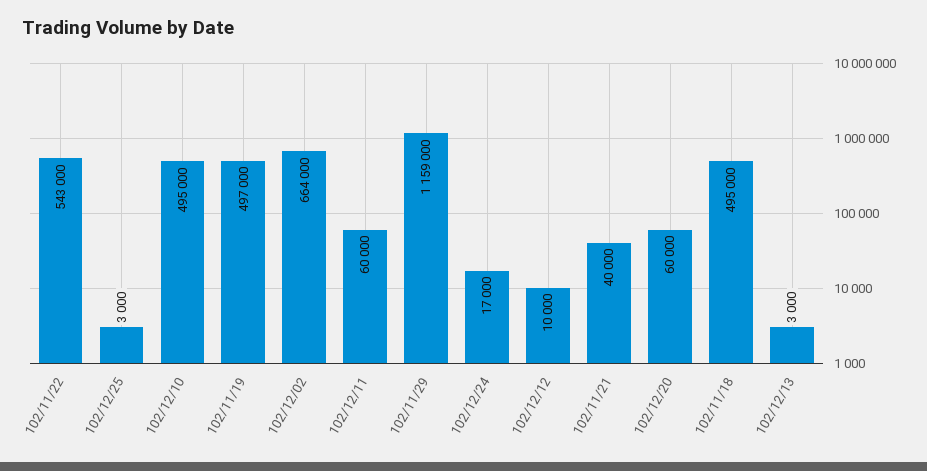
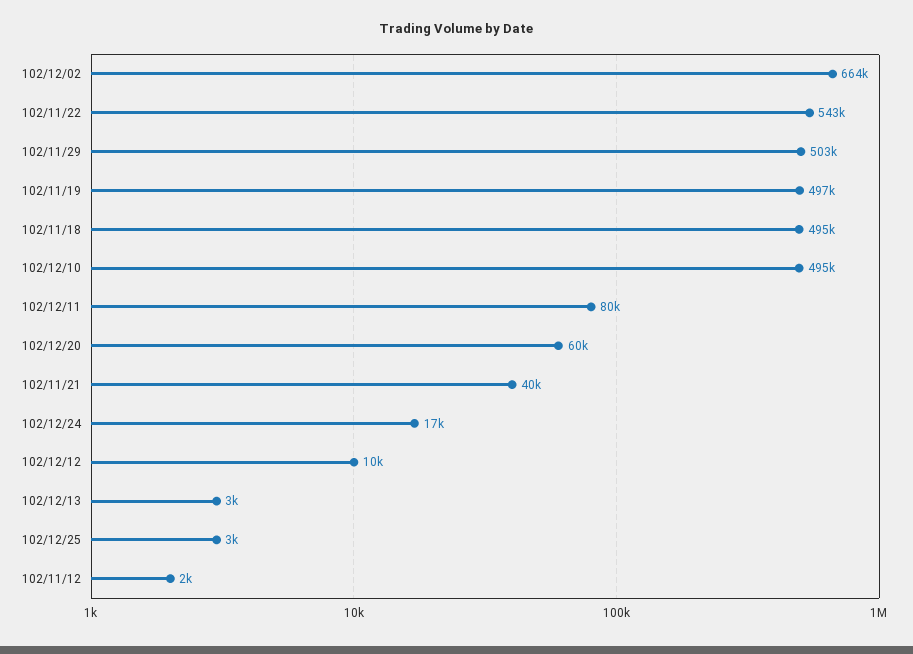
  {
    "102/11/22": 543000,
    "102/12/25": 3000,
    "102/12/10": 495000,
    "102/11/19": 497000,
    "102/12/02": 664000,
-   "102/12/11": 60000,
+   "102/12/11": 80000,
-   "102/11/29": 1159000,
+   "102/11/29": 503000,
    "102/12/24": 17000,
    "102/12/12": 10000,
    "102/11/21": 40000,
    "102/12/20": 60000,
    "102/11/18": 495000,
-   "102/12/13": 3000
+   "102/12/13": 3000,
+   "102/11/12": 2000
  }

